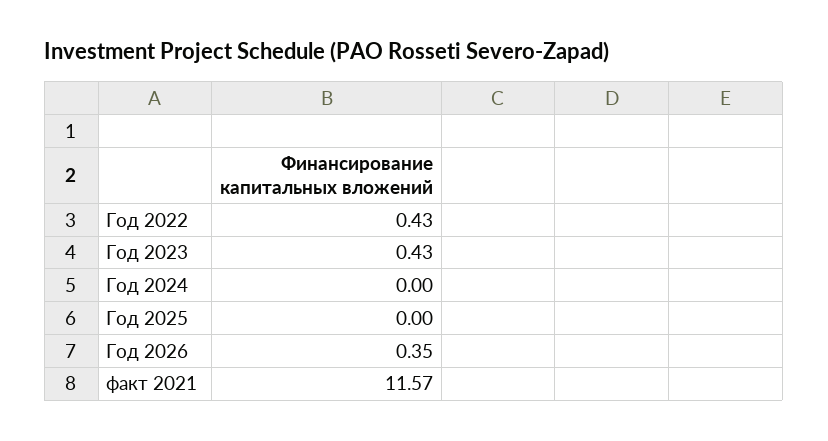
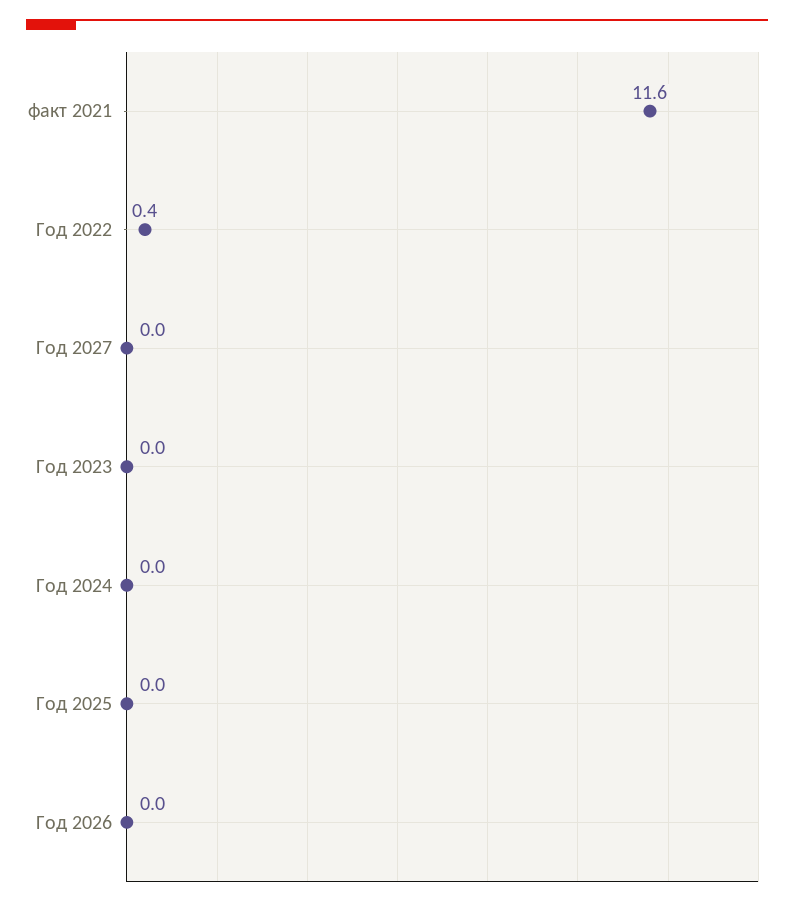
  {
    "Год 2022": 0.43,
-   "Год 2023": 0.43,
+   "Год 2023": 0,
    "Год 2024": 0,
    "Год 2025": 0,
-   "Год 2026": 0.35,
+   "Год 2026": 0,
-   "факт 2021": 11.57
+   "факт 2021": 11.57,
+   "Год 2027": 0
  }

